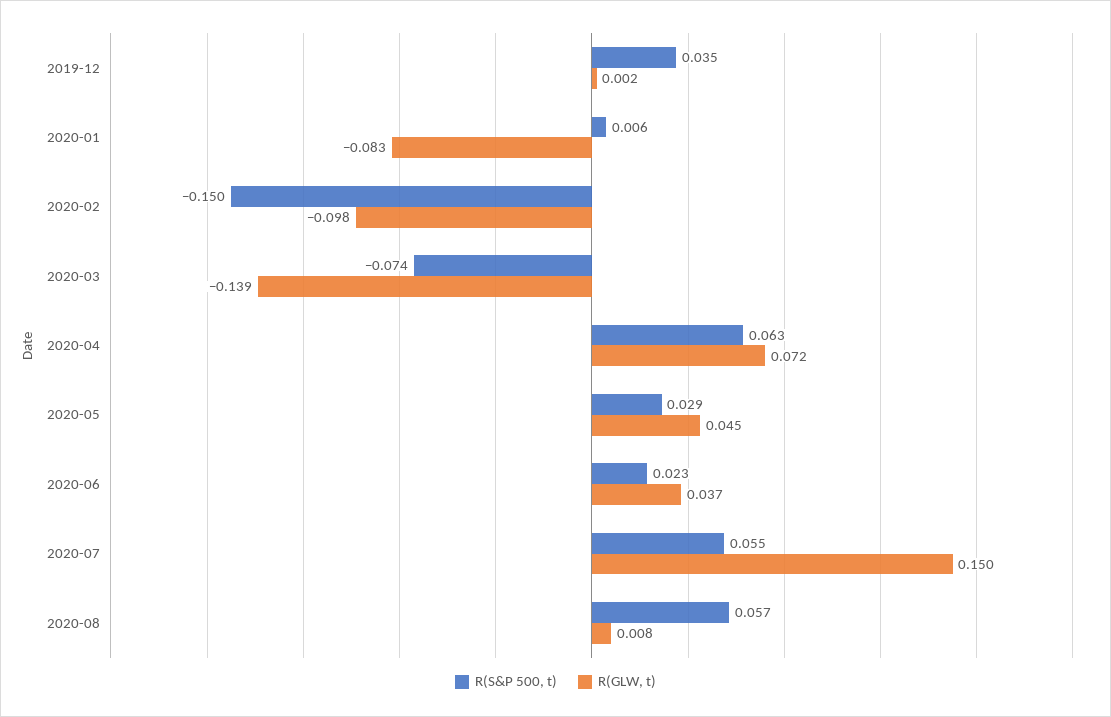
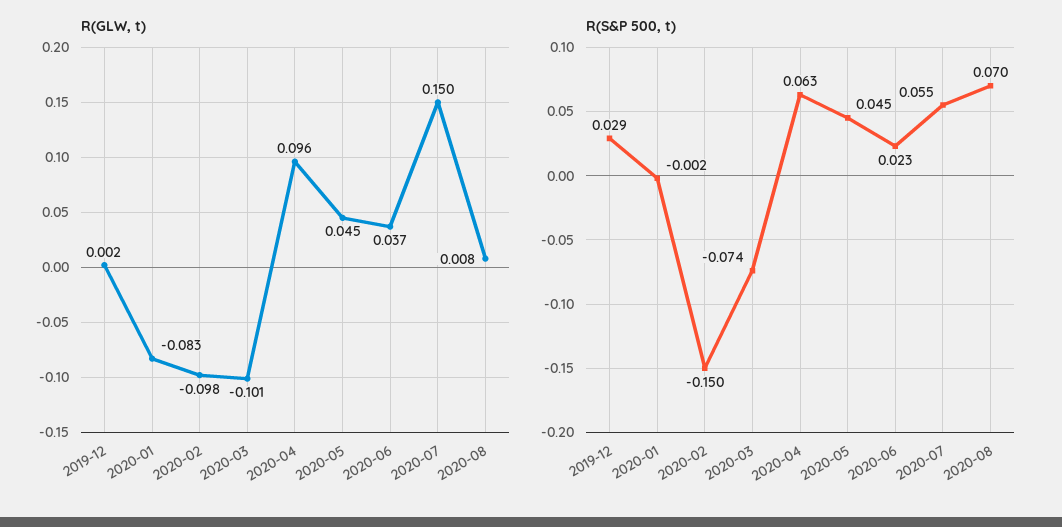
  {
    "R(S&P 500, t)": {
-     "2019-12": 0.035,
+     "2019-12": 0.029,
-     "2020-01": 0.006,
+     "2020-01": -0.002,
      "2020-02": -0.15,
      "2020-03": -0.074,
      "2020-04": 0.063,
-     "2020-05": 0.029,
+     "2020-05": 0.045,
      "2020-06": 0.023,
      "2020-07": 0.055,
-     "2020-08": 0.057
+     "2020-08": 0.07
    },
    "R(GLW, t)": {
      "2019-12": 0.002,
      "2020-01": -0.083,
      "2020-02": -0.098,
-     "2020-03": -0.139,
+     "2020-03": -0.101,
-     "2020-04": 0.072,
+     "2020-04": 0.096,
      "2020-05": 0.045,
      "2020-06": 0.037,
      "2020-07": 0.15,
      "2020-08": 0.008
    }
  }

